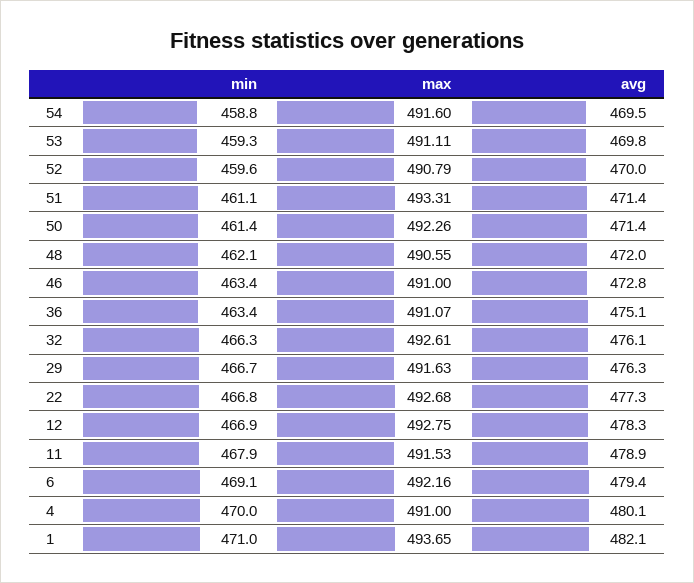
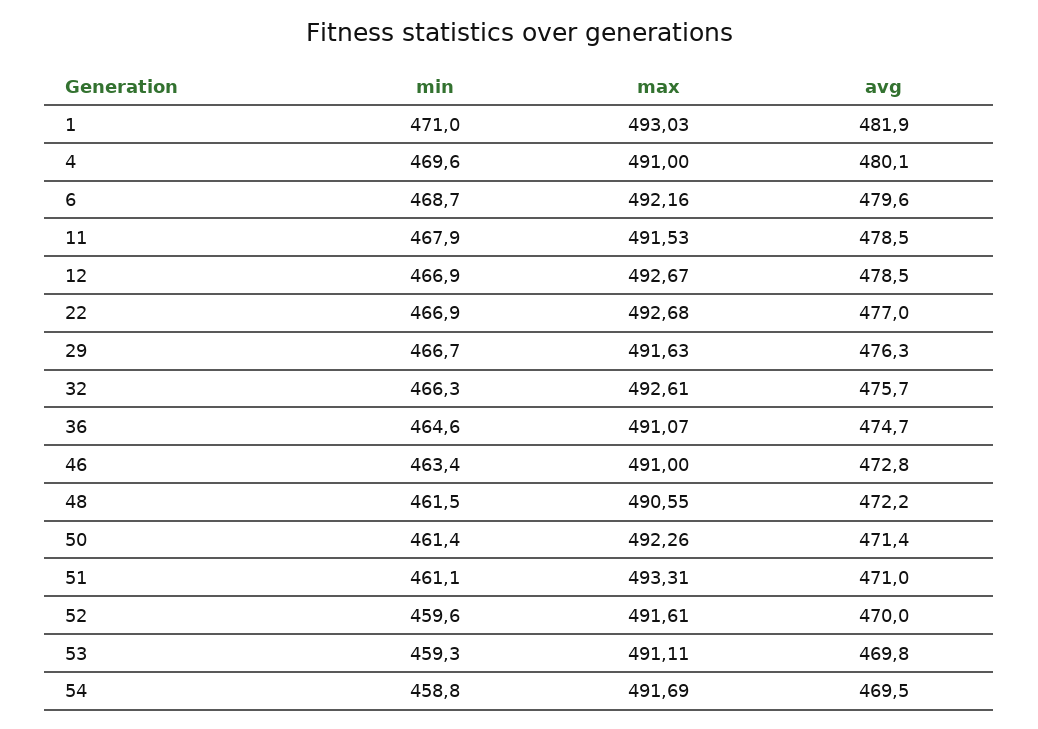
  {
    "min": {
      "54": 458.8,
      "53": 459.3,
      "52": 459.6,
      "51": 461.1,
      "50": 461.4,
-     "48": 462.1,
+     "48": 461.5,
      "46": 463.4,
-     "36": 463.4,
+     "36": 464.6,
      "32": 466.3,
      "29": 466.7,
-     "22": 466.8,
+     "22": 466.9,
      "12": 466.9,
      "11": 467.9,
-     "6": 469.1,
+     "6": 468.7,
-     "4": 470,
+     "4": 469.6,
      "1": 471
    },
    "max": {
-     "54": 491.6,
+     "54": 491.69,
      "53": 491.11,
-     "52": 490.79,
+     "52": 491.61,
      "51": 493.31,
      "50": 492.26,
      "48": 490.55,
      "46": 491,
      "36": 491.07,
      "32": 492.61,
      "29": 491.63,
      "22": 492.68,
-     "12": 492.75,
+     "12": 492.67,
      "11": 491.53,
      "6": 492.16,
      "4": 491,
-     "1": 493.65
+     "1": 493.03
    },
    "avg": {
      "54": 469.5,
      "53": 469.8,
      "52": 470,
-     "51": 471.4,
+     "51": 471,
      "50": 471.4,
-     "48": 472,
+     "48": 472.2,
      "46": 472.8,
-     "36": 475.1,
+     "36": 474.7,
-     "32": 476.1,
+     "32": 475.7,
      "29": 476.3,
-     "22": 477.3,
+     "22": 477,
-     "12": 478.3,
+     "12": 478.5,
-     "11": 478.9,
+     "11": 478.5,
-     "6": 479.4,
+     "6": 479.6,
      "4": 480.1,
-     "1": 482.1
+     "1": 481.9
    }
  }

